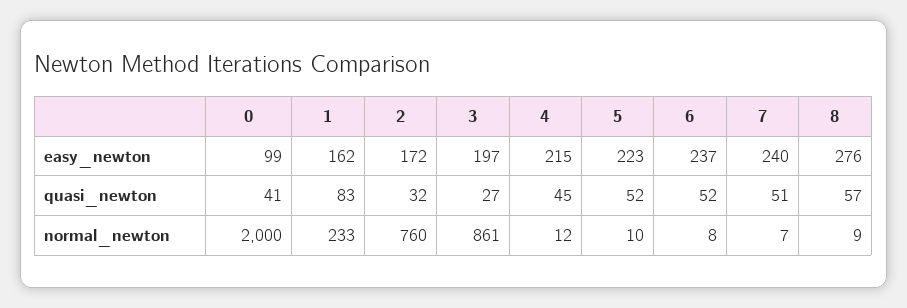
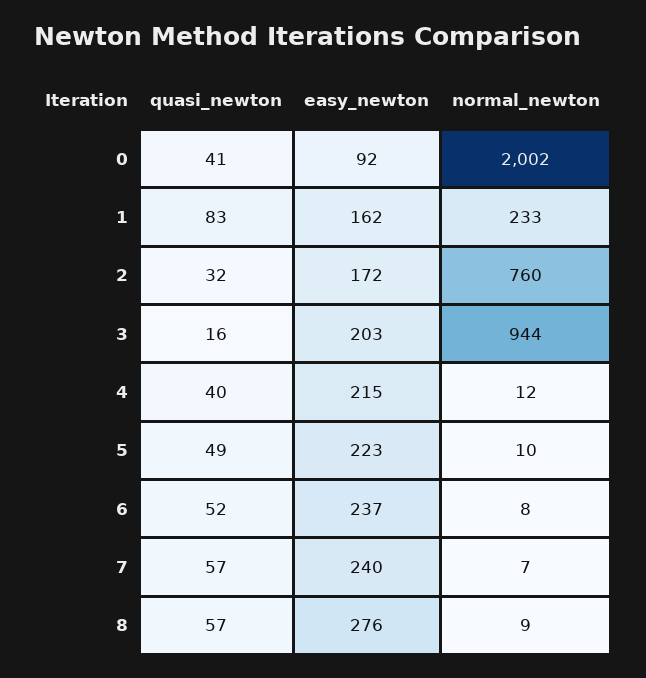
  {
    "0": {
-     "easy_newton": 99,
+     "easy_newton": 92,
      "quasi_newton": 41,
-     "normal_newton": 2000
+     "normal_newton": 2002
    },
    "1": {
      "easy_newton": 162,
      "quasi_newton": 83,
      "normal_newton": 233
    },
    "2": {
      "easy_newton": 172,
      "quasi_newton": 32,
      "normal_newton": 760
    },
    "3": {
-     "easy_newton": 197,
+     "easy_newton": 203,
-     "quasi_newton": 27,
+     "quasi_newton": 16,
-     "normal_newton": 861
+     "normal_newton": 944
    },
    "4": {
      "easy_newton": 215,
-     "quasi_newton": 45,
+     "quasi_newton": 40,
      "normal_newton": 12
    },
    "5": {
      "easy_newton": 223,
-     "quasi_newton": 52,
+     "quasi_newton": 49,
      "normal_newton": 10
    },
    "6": {
      "easy_newton": 237,
      "quasi_newton": 52,
      "normal_newton": 8
    },
    "7": {
      "easy_newton": 240,
-     "quasi_newton": 51,
+     "quasi_newton": 57,
      "normal_newton": 7
    },
    "8": {
      "easy_newton": 276,
      "quasi_newton": 57,
      "normal_newton": 9
    }
  }

